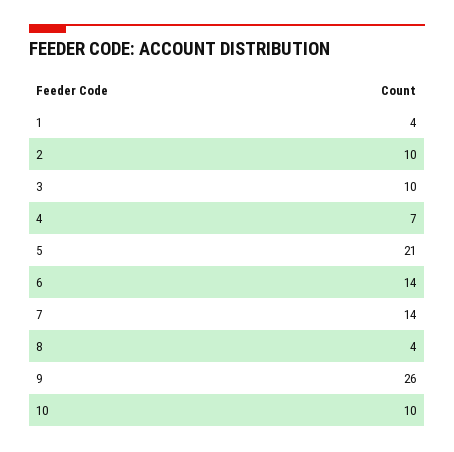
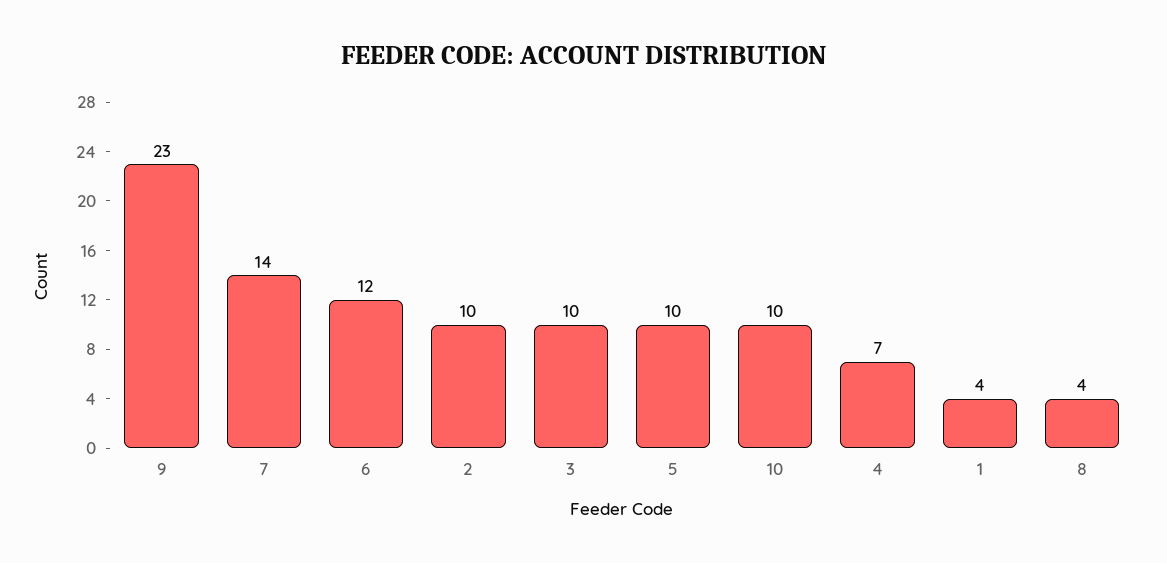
  {
    "1": 4,
    "2": 10,
    "3": 10,
    "4": 7,
-   "5": 21,
+   "5": 10,
-   "6": 14,
+   "6": 12,
    "7": 14,
    "8": 4,
-   "9": 26,
+   "9": 23,
    "10": 10
  }

